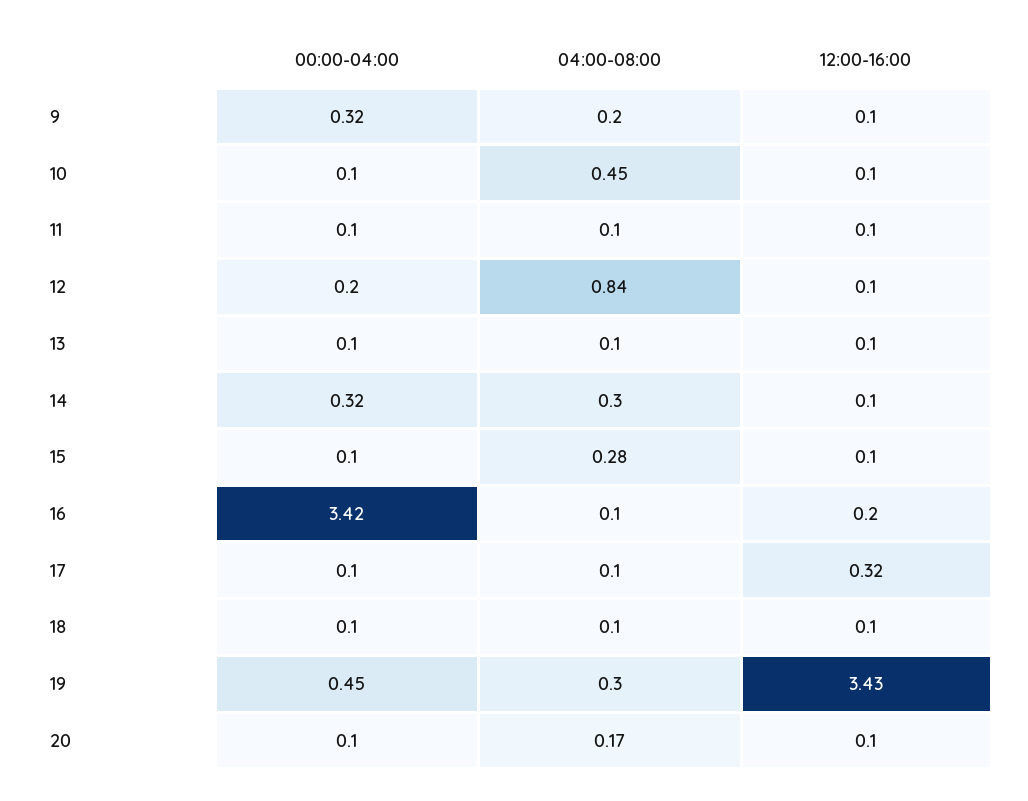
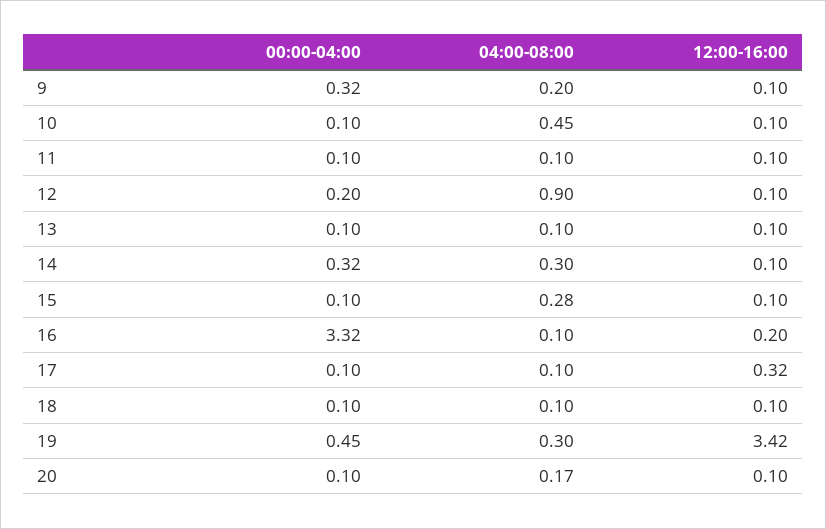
  {
    "00:00-04:00": {
      "9": 0.32,
      "10": 0.1,
      "11": 0.1,
      "12": 0.2,
      "13": 0.1,
      "14": 0.32,
      "15": 0.1,
-     "16": 3.42,
+     "16": 3.32,
      "17": 0.1,
      "18": 0.1,
      "19": 0.45,
      "20": 0.1
    },
    "04:00-08:00": {
      "9": 0.2,
      "10": 0.45,
      "11": 0.1,
-     "12": 0.84,
+     "12": 0.9,
      "13": 0.1,
      "14": 0.3,
      "15": 0.28,
      "16": 0.1,
      "17": 0.1,
      "18": 0.1,
      "19": 0.3,
      "20": 0.17
    },
    "12:00-16:00": {
      "9": 0.1,
      "10": 0.1,
      "11": 0.1,
      "12": 0.1,
      "13": 0.1,
      "14": 0.1,
      "15": 0.1,
      "16": 0.2,
      "17": 0.32,
      "18": 0.1,
-     "19": 3.43,
+     "19": 3.42,
      "20": 0.1
    }
  }

